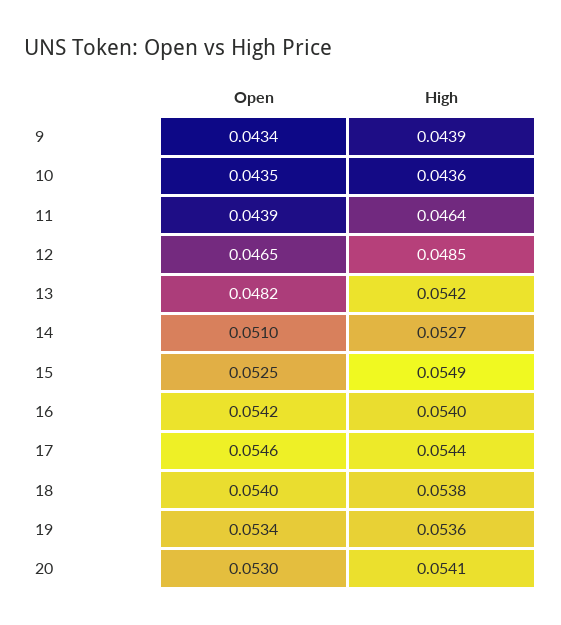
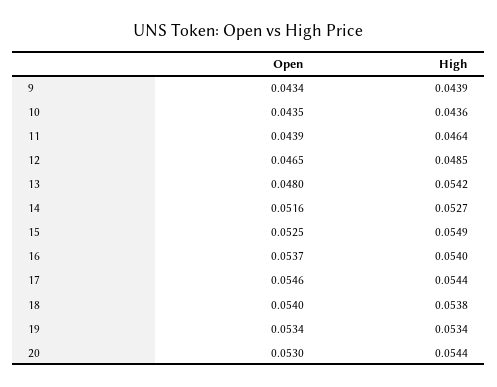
  {
    "Open": {
      "9": 0.0434,
      "10": 0.0435,
      "11": 0.0439,
      "12": 0.0465,
-     "13": 0.0482,
+     "13": 0.048,
-     "14": 0.051,
+     "14": 0.0516,
      "15": 0.0525,
-     "16": 0.0542,
+     "16": 0.0537,
      "17": 0.0546,
      "18": 0.054,
      "19": 0.0534,
      "20": 0.053
    },
    "High": {
      "9": 0.0439,
      "10": 0.0436,
      "11": 0.0464,
      "12": 0.0485,
      "13": 0.0542,
      "14": 0.0527,
      "15": 0.0549,
      "16": 0.054,
      "17": 0.0544,
      "18": 0.0538,
-     "19": 0.0536,
+     "19": 0.0534,
-     "20": 0.0541
+     "20": 0.0544
    }
  }

